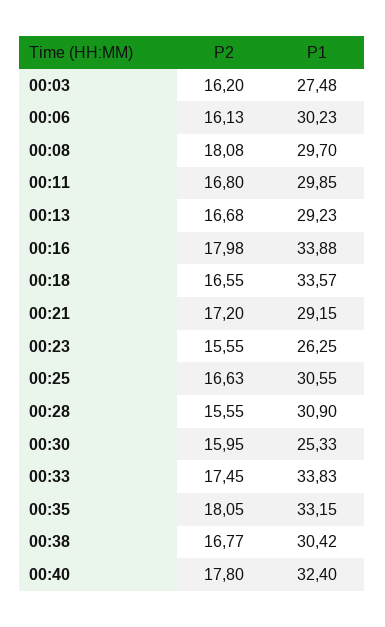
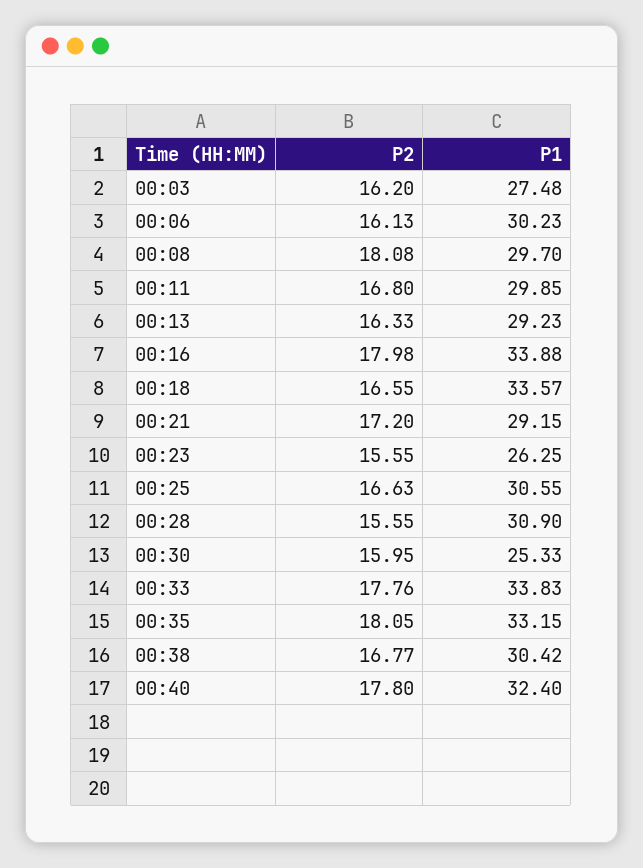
  {
    "P2": {
      "00:03": 16.2,
      "00:06": 16.13,
      "00:08": 18.08,
      "00:11": 16.8,
-     "00:13": 16.68,
+     "00:13": 16.33,
      "00:16": 17.98,
      "00:18": 16.55,
      "00:21": 17.2,
      "00:23": 15.55,
      "00:25": 16.63,
      "00:28": 15.55,
      "00:30": 15.95,
-     "00:33": 17.45,
+     "00:33": 17.76,
      "00:35": 18.05,
      "00:38": 16.77,
      "00:40": 17.8
    },
    "P1": {
      "00:03": 27.48,
      "00:06": 30.23,
      "00:08": 29.7,
      "00:11": 29.85,
      "00:13": 29.23,
      "00:16": 33.88,
      "00:18": 33.57,
      "00:21": 29.15,
      "00:23": 26.25,
      "00:25": 30.55,
      "00:28": 30.9,
      "00:30": 25.33,
      "00:33": 33.83,
      "00:35": 33.15,
      "00:38": 30.42,
      "00:40": 32.4
    }
  }

